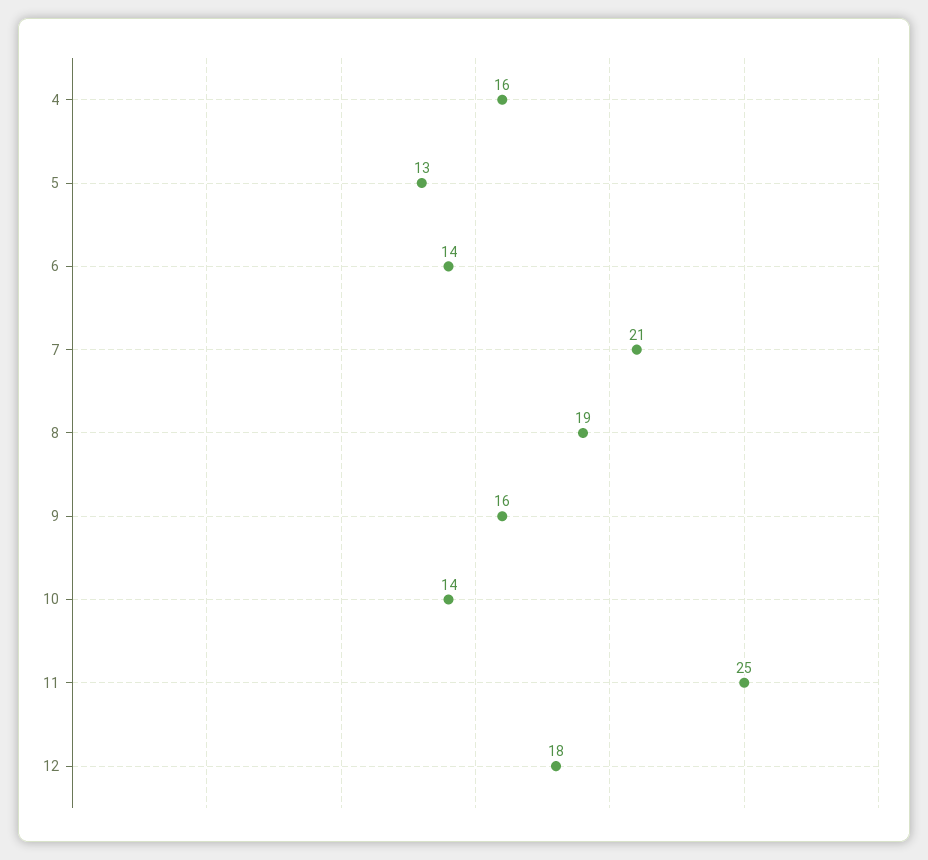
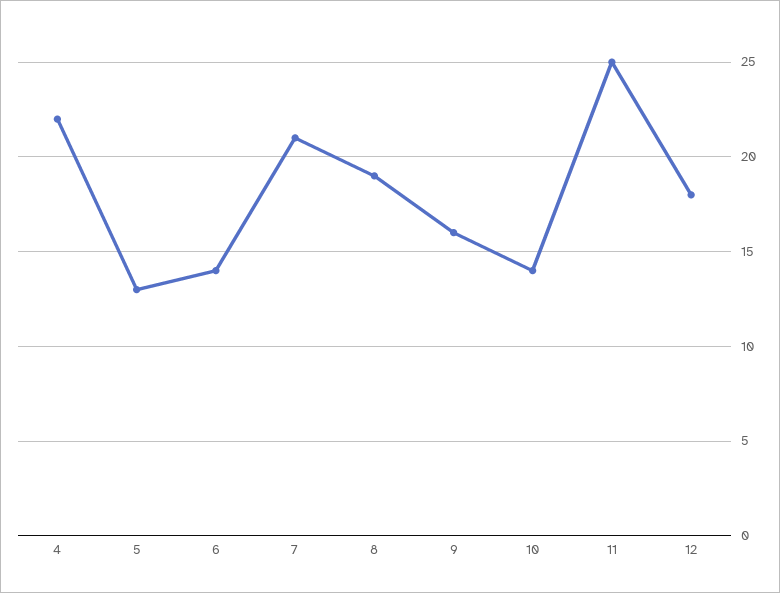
  {
-   "4": 16,
+   "4": 22,
    "5": 13,
    "6": 14,
    "7": 21,
    "8": 19,
    "9": 16,
    "10": 14,
    "11": 25,
    "12": 18
  }

